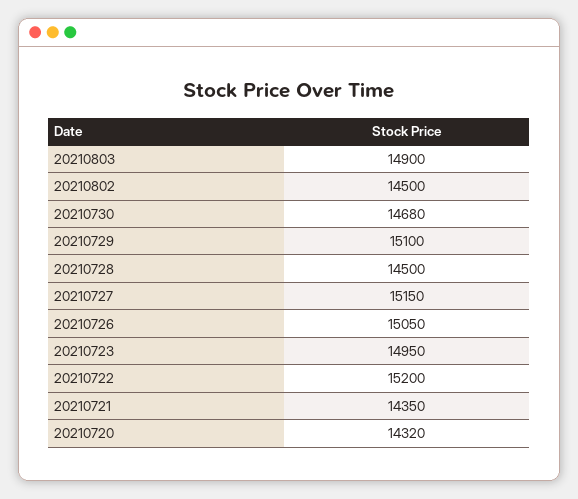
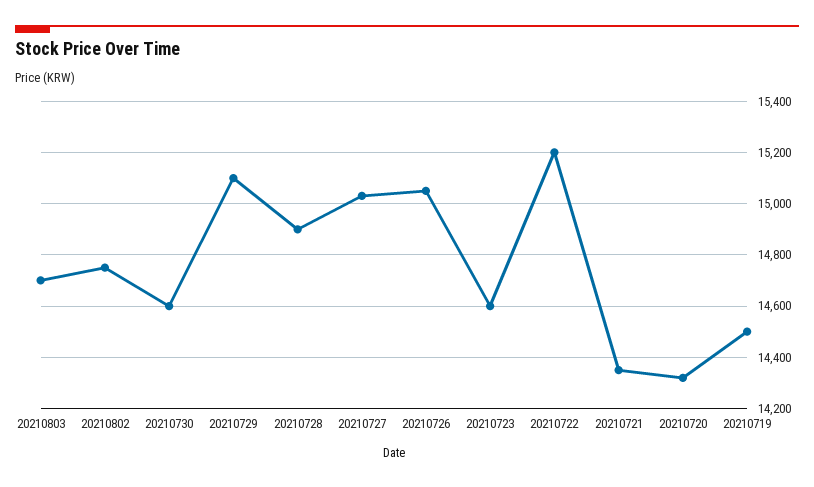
  {
-   "20210803": 14900,
+   "20210803": 14700,
-   "20210802": 14500,
+   "20210802": 14750,
-   "20210730": 14680,
+   "20210730": 14600,
    "20210729": 15100,
-   "20210728": 14500,
+   "20210728": 14900,
-   "20210727": 15150,
+   "20210727": 15025,
    "20210726": 15050,
-   "20210723": 14950,
+   "20210723": 14600,
    "20210722": 15200,
    "20210721": 14350,
-   "20210720": 14320
+   "20210720": 14320,
+   "20210719": 14500
  }

